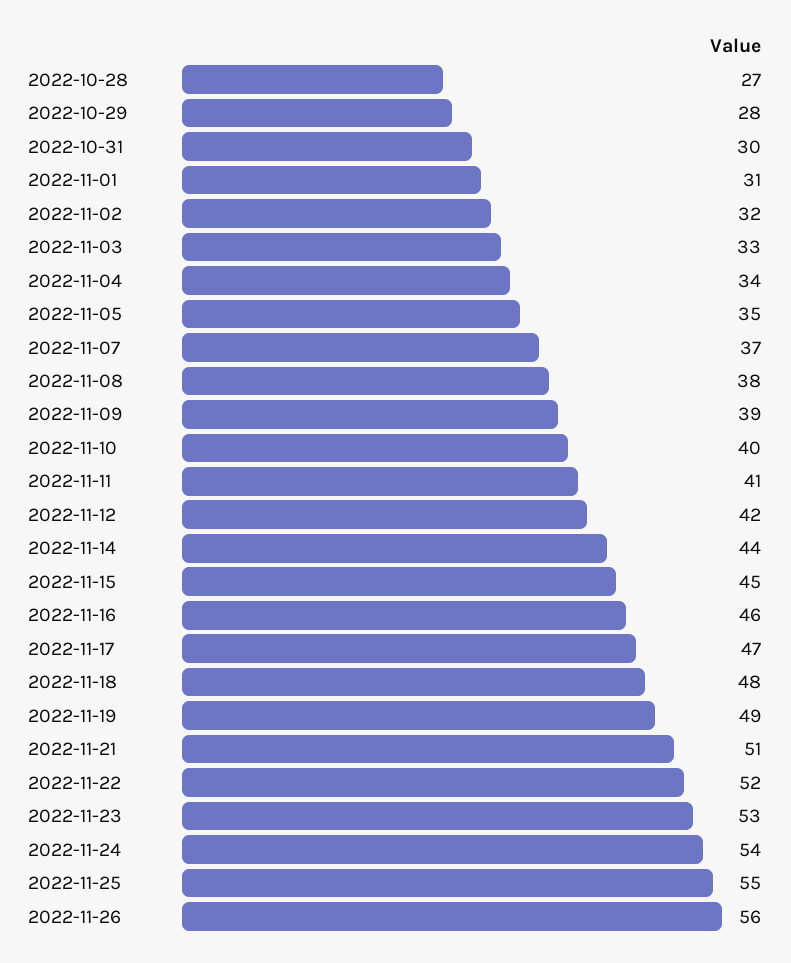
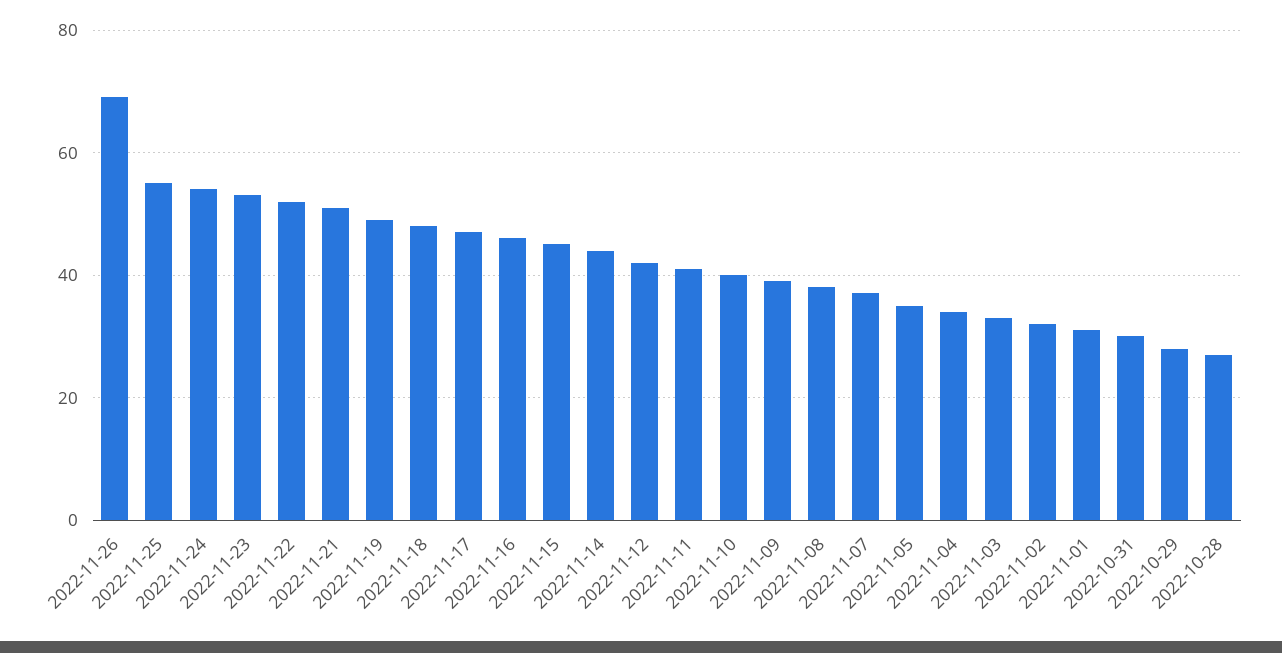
  {
    "2022-10-28": 27,
    "2022-10-29": 28,
    "2022-10-31": 30,
    "2022-11-01": 31,
    "2022-11-02": 32,
    "2022-11-03": 33,
    "2022-11-04": 34,
    "2022-11-05": 35,
    "2022-11-07": 37,
    "2022-11-08": 38,
    "2022-11-09": 39,
    "2022-11-10": 40,
    "2022-11-11": 41,
    "2022-11-12": 42,
    "2022-11-14": 44,
    "2022-11-15": 45,
    "2022-11-16": 46,
    "2022-11-17": 47,
    "2022-11-18": 48,
    "2022-11-19": 49,
    "2022-11-21": 51,
    "2022-11-22": 52,
    "2022-11-23": 53,
    "2022-11-24": 54,
    "2022-11-25": 55,
-   "2022-11-26": 56
+   "2022-11-26": 70
  }

